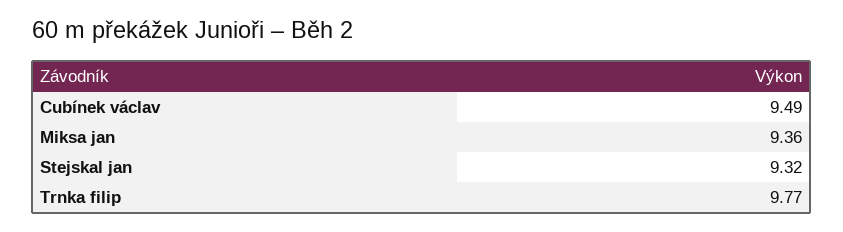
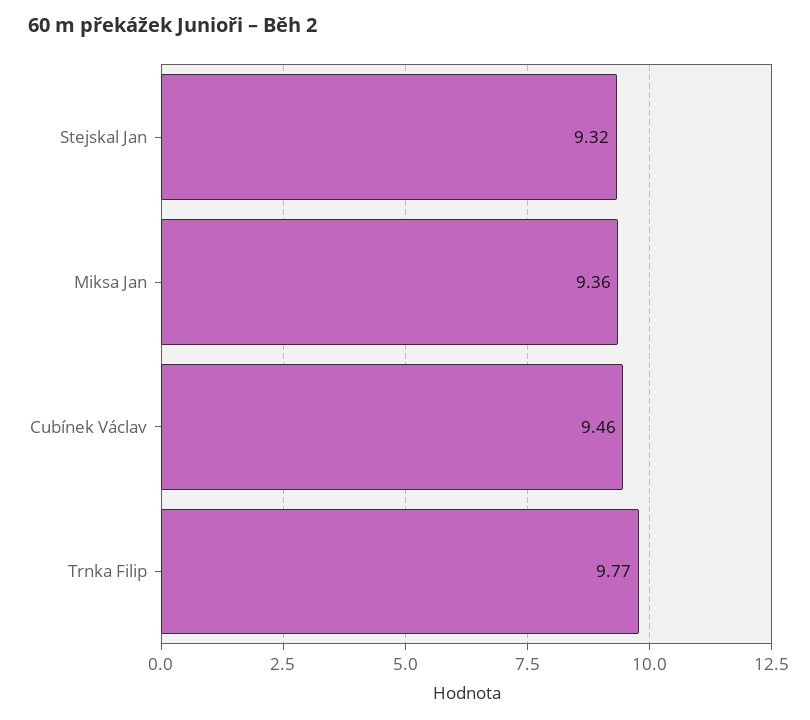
  {
-   "Cubínek václav": 9.49,
+   "Cubínek václav": 9.46,
    "Miksa jan": 9.36,
    "Stejskal jan": 9.32,
    "Trnka filip": 9.77
  }

